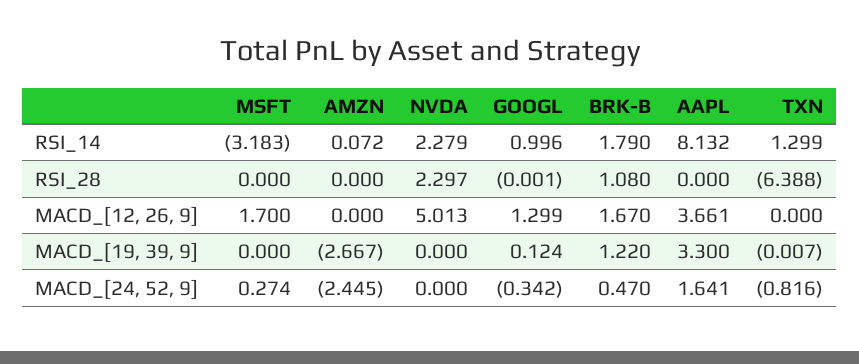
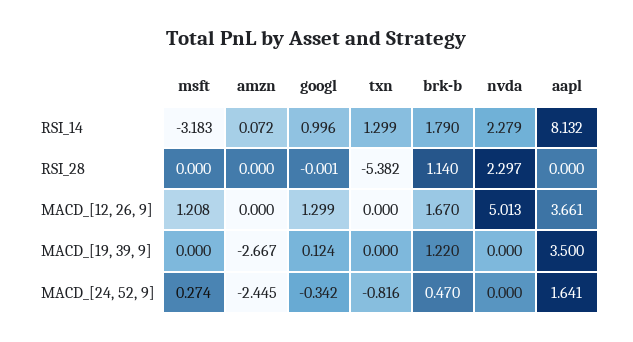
  {
    "MSFT": {
      "RSI_14": -3.183,
      "RSI_28": 0,
-     "MACD_[12, 26, 9]": 1.7,
+     "MACD_[12, 26, 9]": 1.208,
      "MACD_[19, 39, 9]": 0,
      "MACD_[24, 52, 9]": 0.274
    },
    "AMZN": {
      "RSI_14": 0.072,
      "RSI_28": 0,
      "MACD_[12, 26, 9]": 0,
      "MACD_[19, 39, 9]": -2.667,
      "MACD_[24, 52, 9]": -2.445
    },
    "NVDA": {
      "RSI_14": 2.279,
      "RSI_28": 2.297,
      "MACD_[12, 26, 9]": 5.013,
      "MACD_[19, 39, 9]": 0,
      "MACD_[24, 52, 9]": 0
    },
    "GOOGL": {
      "RSI_14": 0.996,
      "RSI_28": -0.001,
      "MACD_[12, 26, 9]": 1.299,
      "MACD_[19, 39, 9]": 0.124,
      "MACD_[24, 52, 9]": -0.342
    },
    "BRK-B": {
      "RSI_14": 1.79,
-     "RSI_28": 1.08,
+     "RSI_28": 1.14,
      "MACD_[12, 26, 9]": 1.67,
      "MACD_[19, 39, 9]": 1.22,
      "MACD_[24, 52, 9]": 0.47
    },
    "AAPL": {
      "RSI_14": 8.132,
      "RSI_28": 0,
      "MACD_[12, 26, 9]": 3.661,
-     "MACD_[19, 39, 9]": 3.3,
+     "MACD_[19, 39, 9]": 3.5,
      "MACD_[24, 52, 9]": 1.641
    },
    "TXN": {
      "RSI_14": 1.299,
-     "RSI_28": -6.388,
+     "RSI_28": -5.382,
      "MACD_[12, 26, 9]": 0,
-     "MACD_[19, 39, 9]": -0.007,
+     "MACD_[19, 39, 9]": 0,
      "MACD_[24, 52, 9]": -0.816
    }
  }

